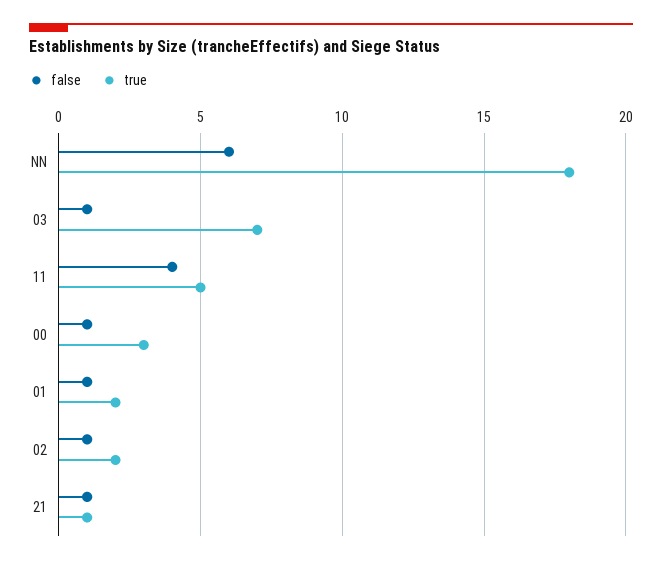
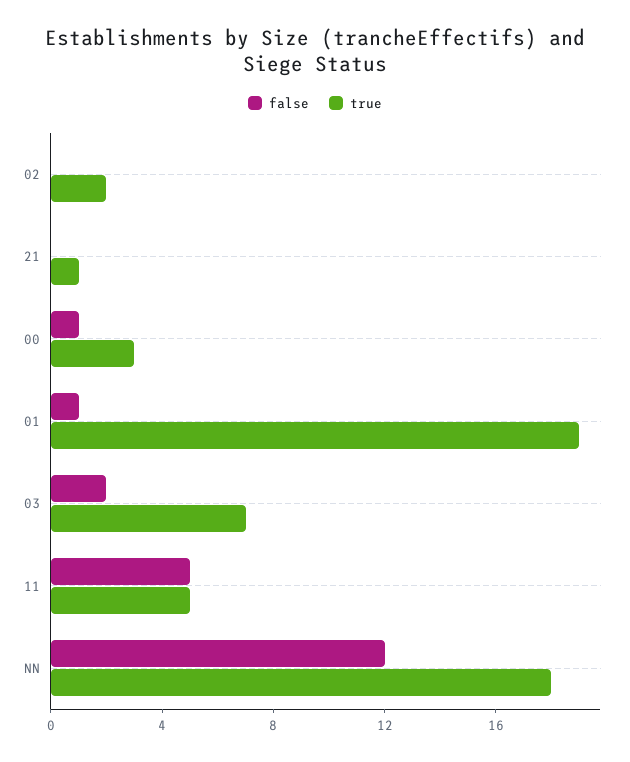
  {
    "false": {
-     "NN": 6,
+     "NN": 12,
-     "03": 1,
+     "03": 2,
-     "11": 4,
+     "11": 5,
      "00": 1,
      "01": 1,
-     "02": 1,
+     "02": 0,
-     "21": 1
+     "21": 0
    },
    "true": {
      "NN": 18,
      "03": 7,
      "11": 5,
      "00": 3,
-     "01": 2,
+     "01": 19,
      "02": 2,
      "21": 1
    }
  }

